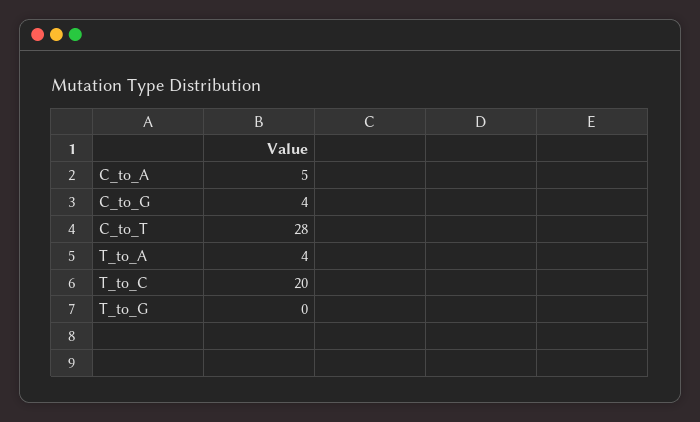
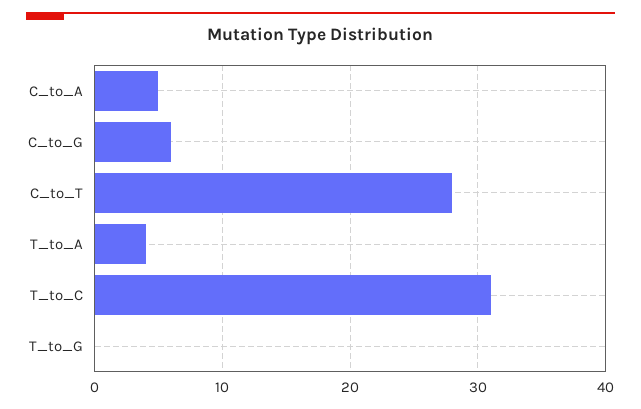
  {
    "C_to_A": 5,
-   "C_to_G": 4,
+   "C_to_G": 6,
    "C_to_T": 28,
    "T_to_A": 4,
-   "T_to_C": 20,
+   "T_to_C": 31,
    "T_to_G": 0
  }

